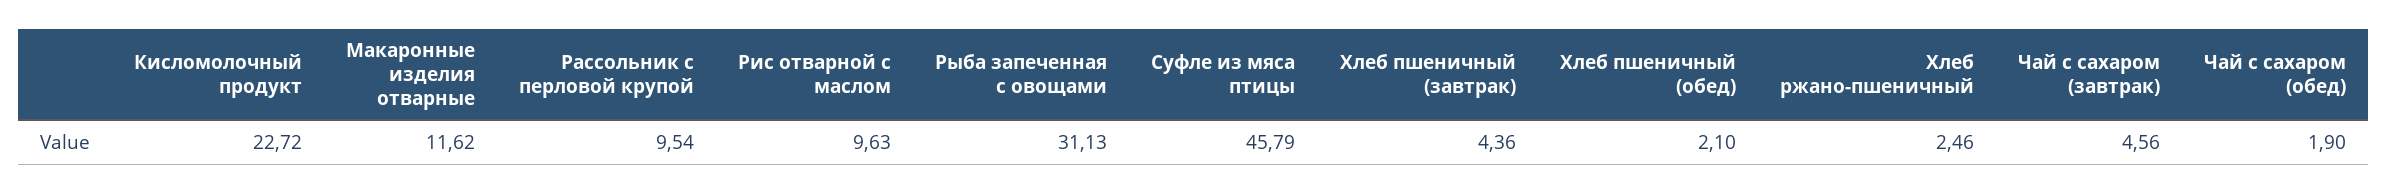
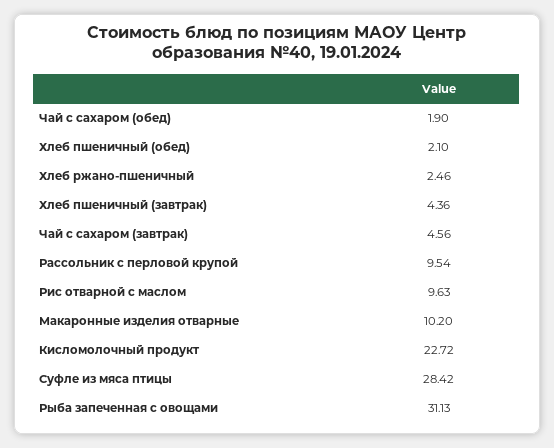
  {
    "Кисломолочный продукт": 22.72,
-   "Макаронные изделия отварные": 11.62,
+   "Макаронные изделия отварные": 10.2,
    "Рассольник с перловой крупой": 9.54,
    "Рис отварной с маслом": 9.63,
    "Рыба запеченная с овощами": 31.13,
-   "Суфле из мяса птицы": 45.79,
+   "Суфле из мяса птицы": 28.42,
    "Хлеб пшеничный (завтрак)": 4.36,
    "Хлеб пшеничный (обед)": 2.1,
    "Хлеб ржано-пшеничный": 2.46,
    "Чай с сахаром (завтрак)": 4.56,
    "Чай с сахаром (обед)": 1.9
  }

